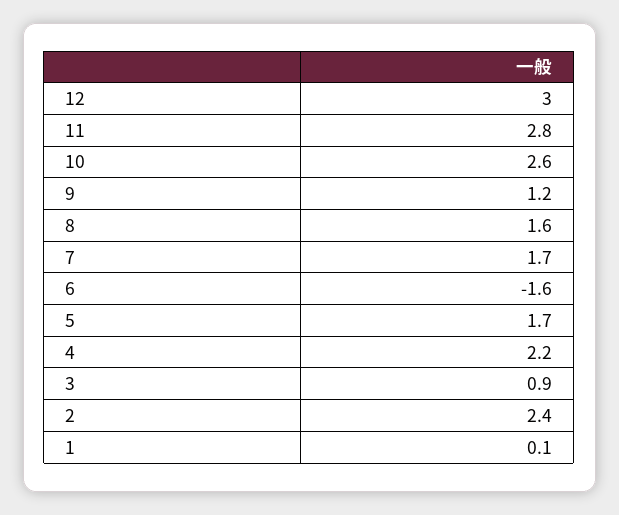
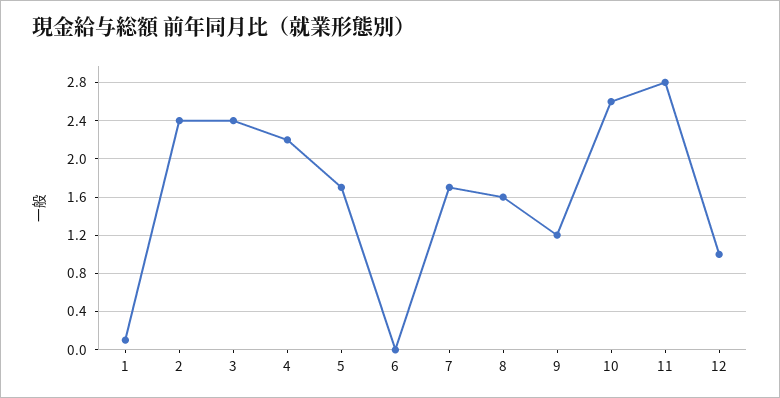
  {
-   "12": 3,
+   "12": 1,
    "11": 2.8,
    "10": 2.6,
    "9": 1.2,
    "8": 1.6,
    "7": 1.7,
-   "6": -1.6,
+   "6": 0,
    "5": 1.7,
    "4": 2.2,
-   "3": 0.9,
+   "3": 2.4,
    "2": 2.4,
    "1": 0.1
  }

